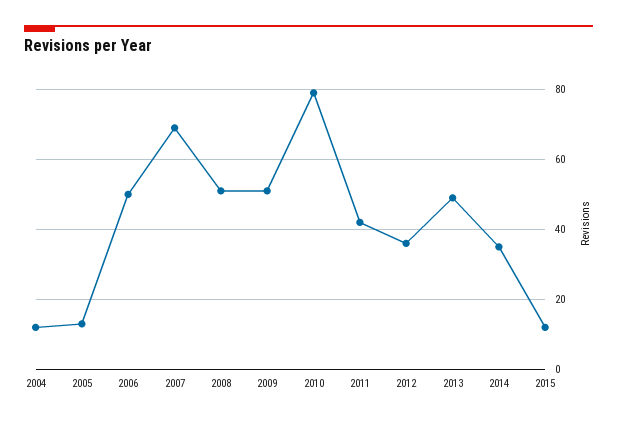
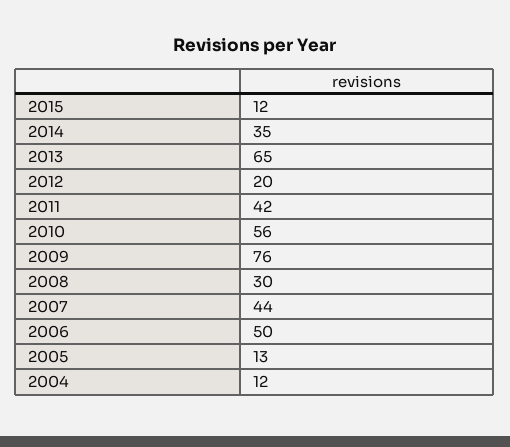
  {
    "2004": 12,
    "2005": 13,
    "2006": 50,
-   "2007": 70,
+   "2007": 44,
-   "2008": 50,
+   "2008": 30,
-   "2009": 50,
+   "2009": 76,
-   "2010": 80,
+   "2010": 56,
    "2011": 42,
-   "2012": 35,
+   "2012": 20,
-   "2013": 50,
+   "2013": 65,
    "2014": 35,
    "2015": 12
  }

